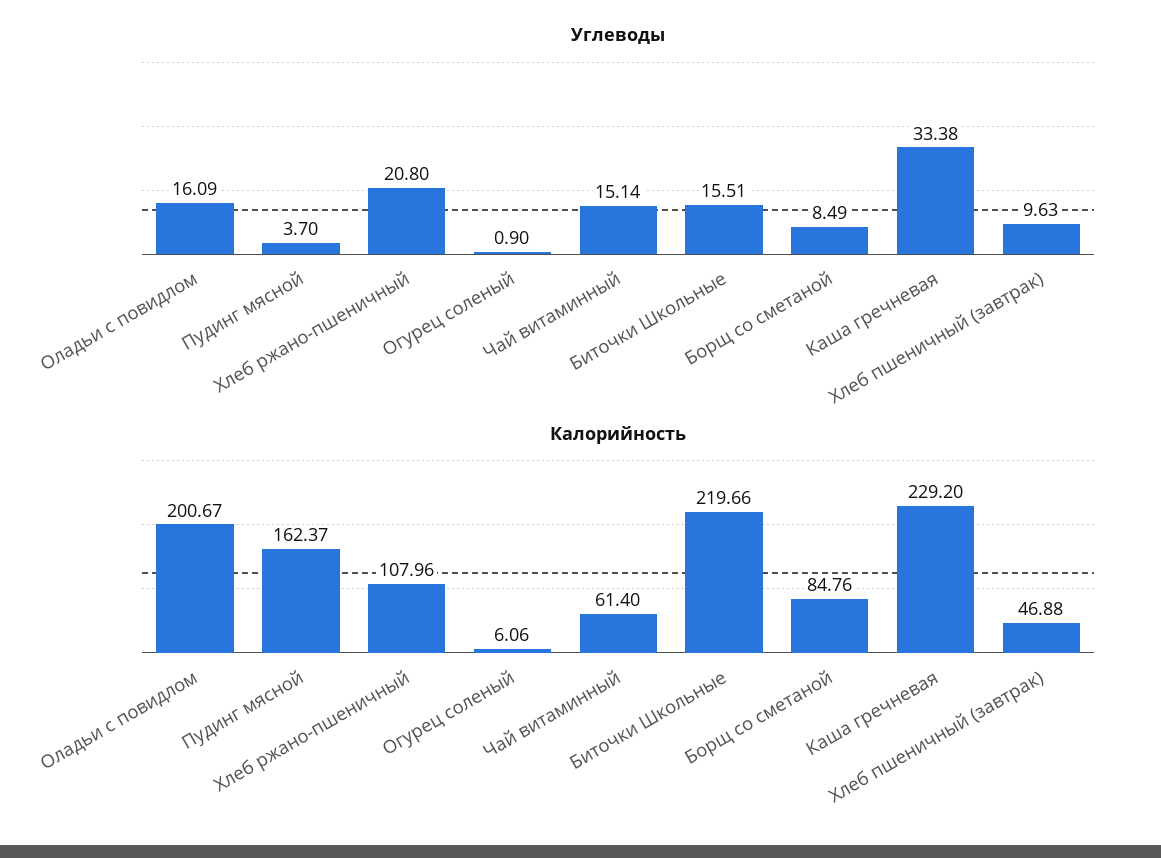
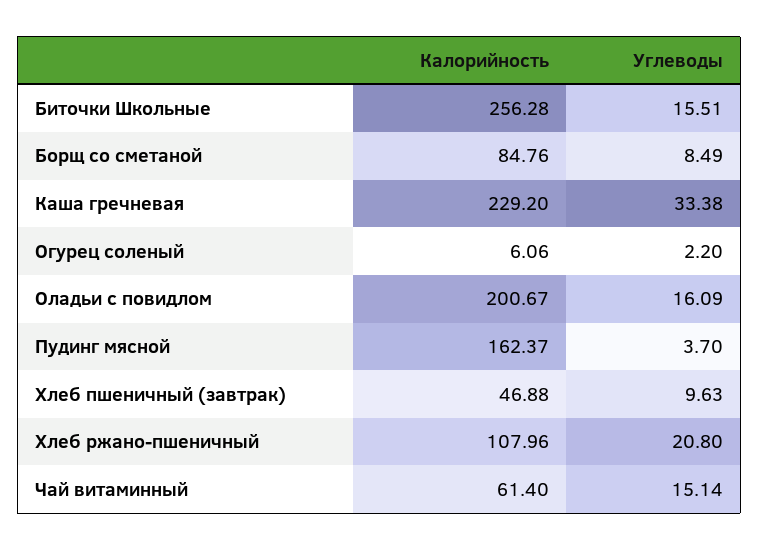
  {
    "Углеводы": {
      "Оладьи с повидлом": 16.09,
      "Пудинг мясной": 3.7,
      "Хлеб ржано-пшеничный": 20.8,
-     "Огурец соленый": 0.9,
+     "Огурец соленый": 2.2,
      "Чай витаминный": 15.14,
      "Биточки Школьные": 15.51,
      "Борщ со сметаной": 8.49,
      "Каша гречневая": 33.38,
      "Хлеб пшеничный (завтрак)": 9.63
    },
    "Калорийность": {
      "Оладьи с повидлом": 200.67,
      "Пудинг мясной": 162.37,
      "Хлеб ржано-пшеничный": 107.96,
      "Огурец соленый": 6.06,
      "Чай витаминный": 61.4,
-     "Биточки Школьные": 219.66,
+     "Биточки Школьные": 256.28,
      "Борщ со сметаной": 84.76,
      "Каша гречневая": 229.2,
      "Хлеб пшеничный (завтрак)": 46.88
    }
  }

